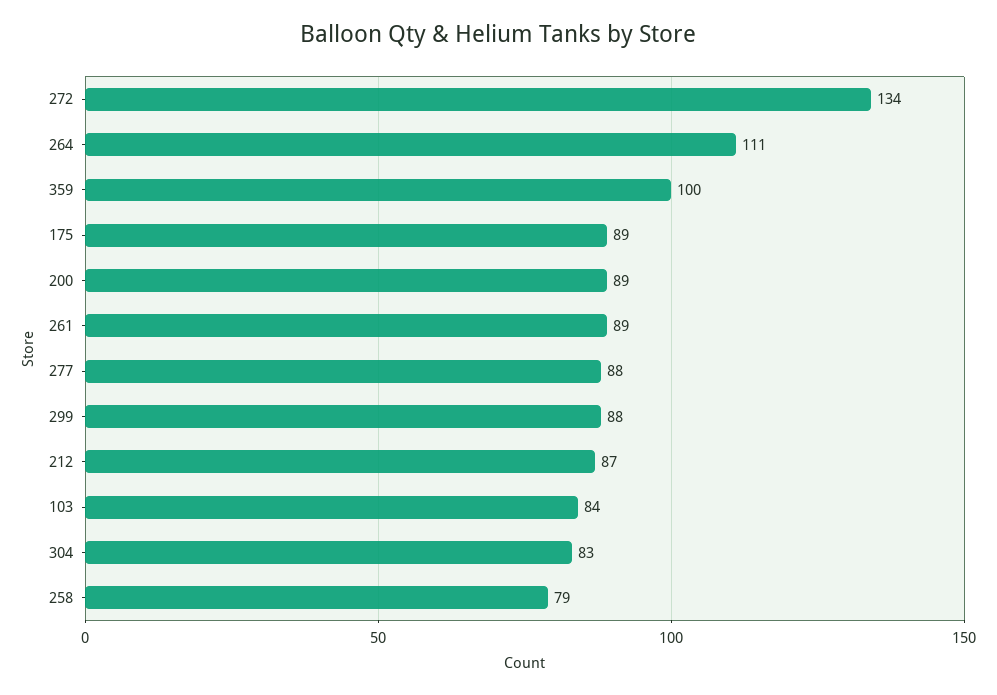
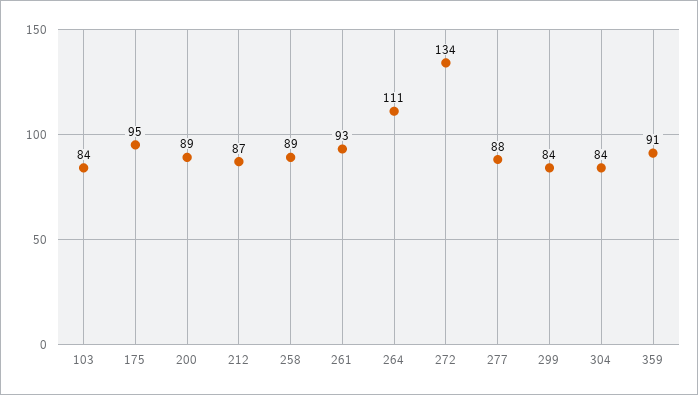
  {
    "272": 134,
    "264": 111,
-   "359": 100,
+   "359": 91,
-   "175": 89,
+   "175": 95,
    "200": 89,
-   "261": 89,
+   "261": 93,
    "277": 88,
-   "299": 88,
+   "299": 84,
    "212": 87,
    "103": 84,
-   "304": 83,
+   "304": 84,
-   "258": 79
+   "258": 89
  }

